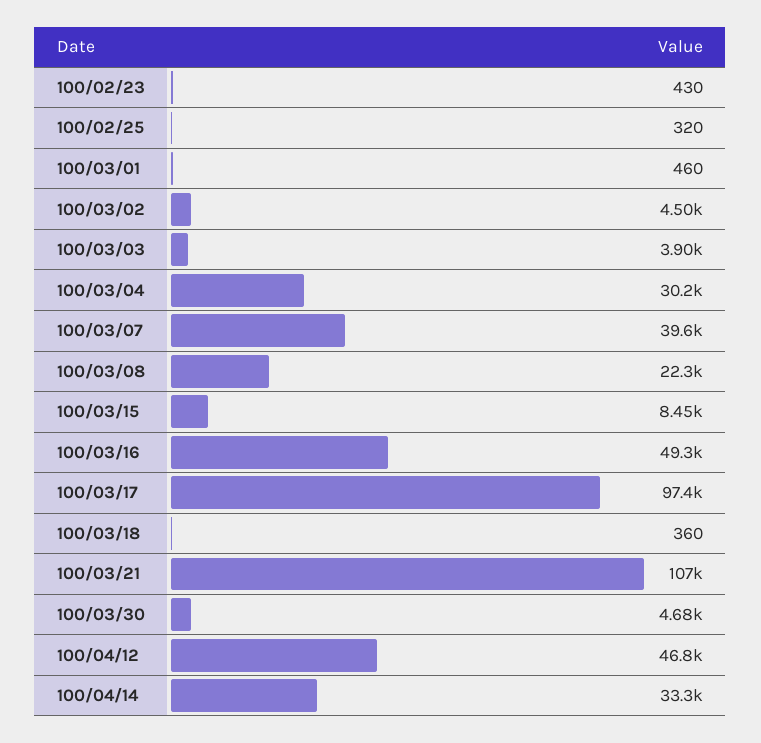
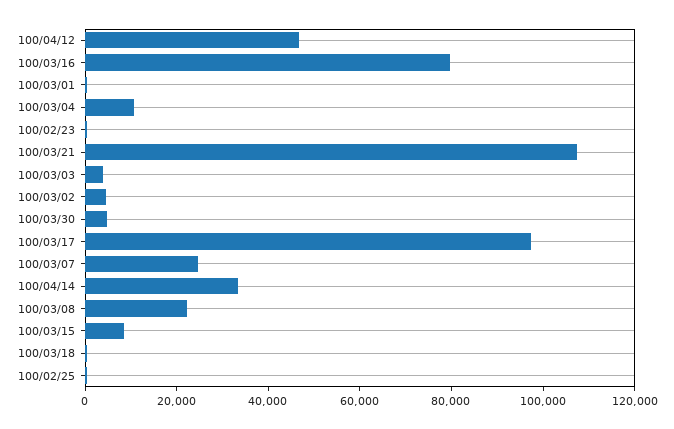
  {
    "100/02/23": 430,
    "100/02/25": 320,
    "100/03/01": 460,
    "100/03/02": 4500,
    "100/03/03": 3900,
-   "100/03/04": 30200,
+   "100/03/04": 10000,
-   "100/03/07": 39600,
+   "100/03/07": 25000,
    "100/03/08": 22300,
    "100/03/15": 8450,
-   "100/03/16": 49300,
+   "100/03/16": 80000,
    "100/03/17": 97400,
    "100/03/18": 360,
    "100/03/21": 107000,
    "100/03/30": 4680,
    "100/04/12": 46800,
    "100/04/14": 33300
  }

